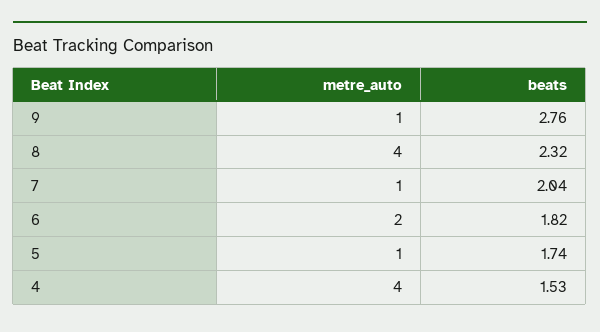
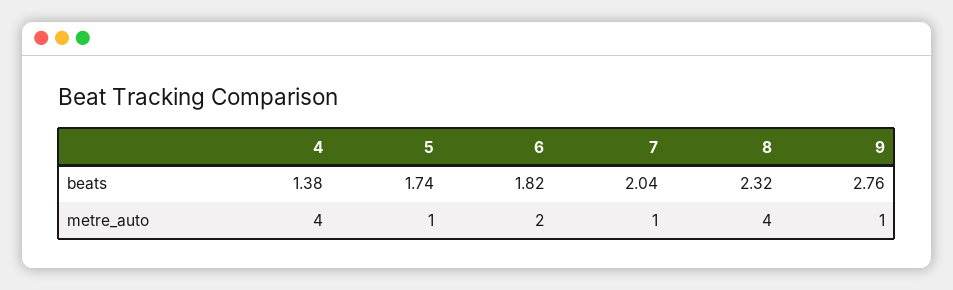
  {
    "metre_auto": {
      "9": 1,
      "8": 4,
      "7": 1,
      "6": 2,
      "5": 1,
      "4": 4
    },
    "beats": {
      "9": 2.76,
      "8": 2.32,
      "7": 2.04,
      "6": 1.82,
      "5": 1.74,
-     "4": 1.53
+     "4": 1.38
    }
  }

